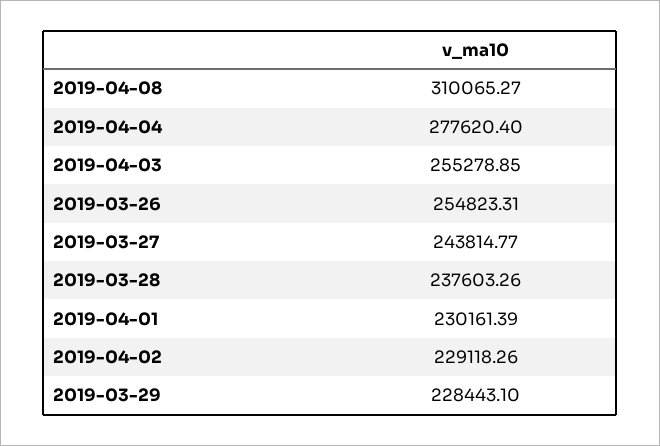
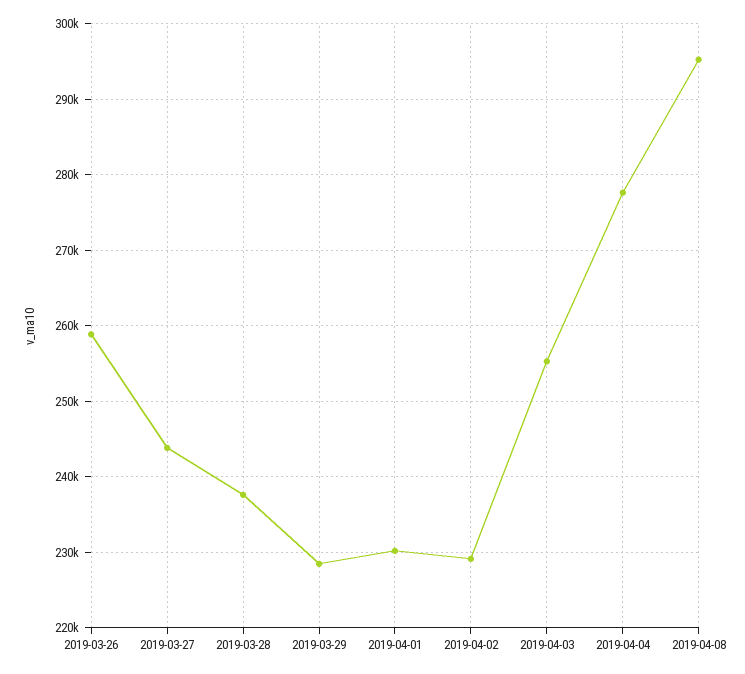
  {
-   "2019-04-08": 310065.27,
+   "2019-04-08": 295000,
    "2019-04-04": 277620.4,
    "2019-04-03": 255278.85,
-   "2019-03-26": 254823.31,
+   "2019-03-26": 259000,
    "2019-03-27": 243814.77,
    "2019-03-28": 237603.26,
    "2019-04-01": 230161.39,
    "2019-04-02": 229118.26,
    "2019-03-29": 228443.1
  }

